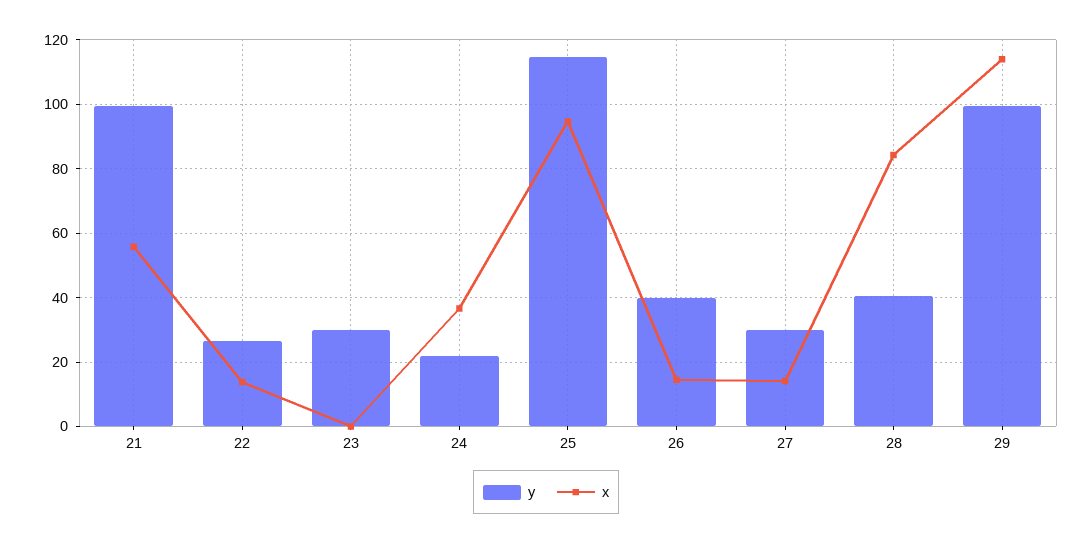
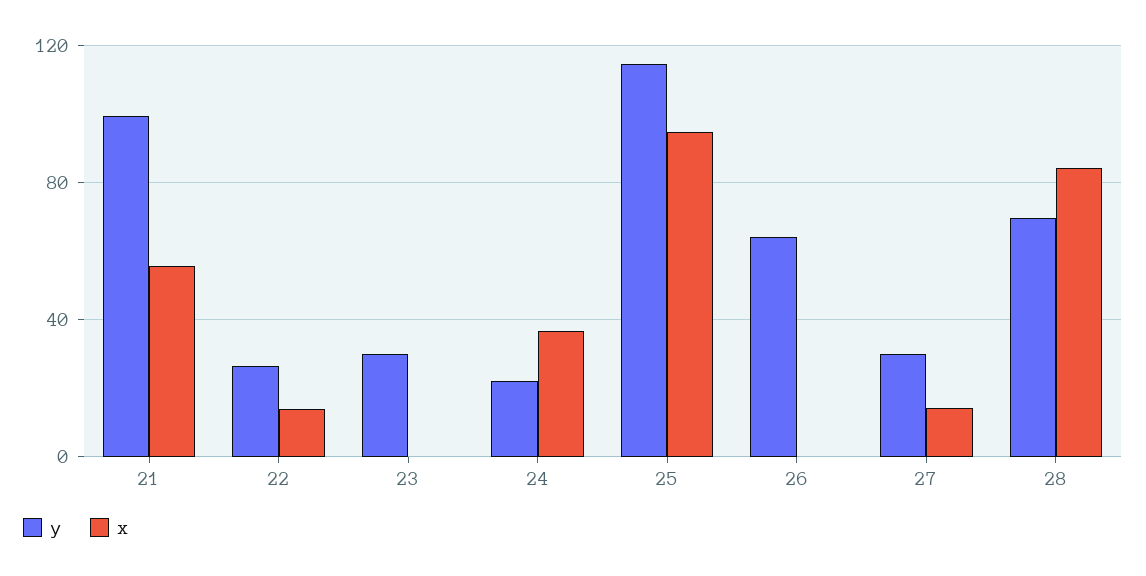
  {
    "y": {
      "21": 100,
      "22": 26,
      "23": 30,
      "24": 22,
      "25": 114,
-     "26": 40,
+     "26": 65,
      "27": 30,
-     "28": 40,
+     "28": 70
-     "29": 100
    },
    "x": {
      "21": 56,
      "22": 14,
      "23": 0,
      "24": 36,
      "25": 94,
-     "26": 14,
+     "26": 0,
      "27": 14,
-     "28": 84,
+     "28": 84
-     "29": 114
    }
  }

